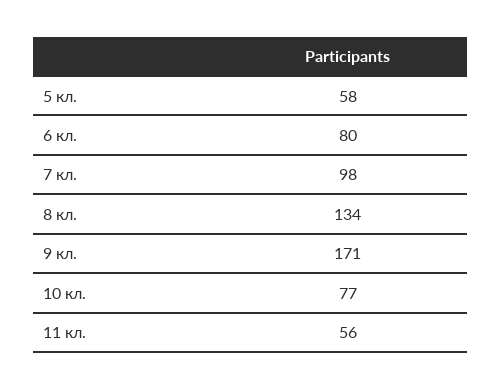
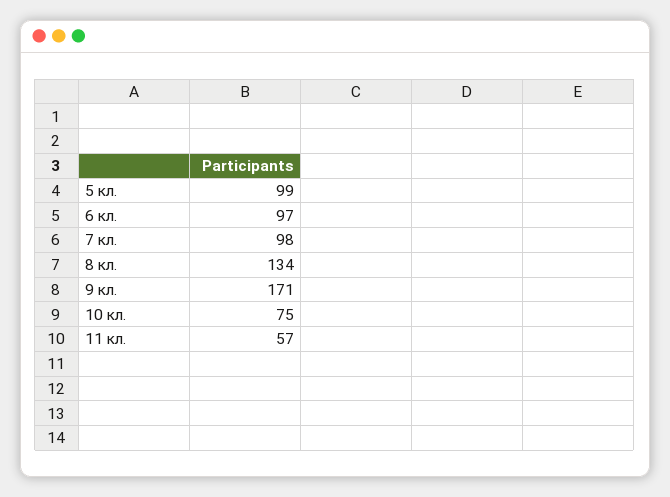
  {
-   "5 кл.": 58,
+   "5 кл.": 99,
-   "6 кл.": 80,
+   "6 кл.": 97,
    "7 кл.": 98,
    "8 кл.": 134,
    "9 кл.": 171,
-   "10 кл.": 77,
+   "10 кл.": 75,
-   "11 кл.": 56
+   "11 кл.": 57
  }

